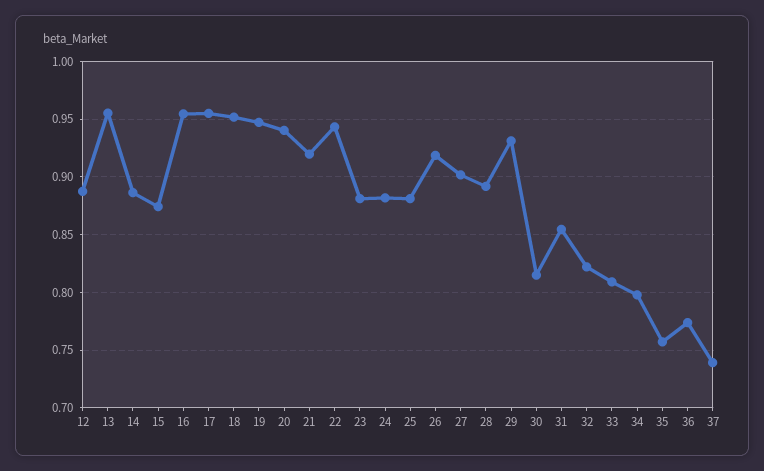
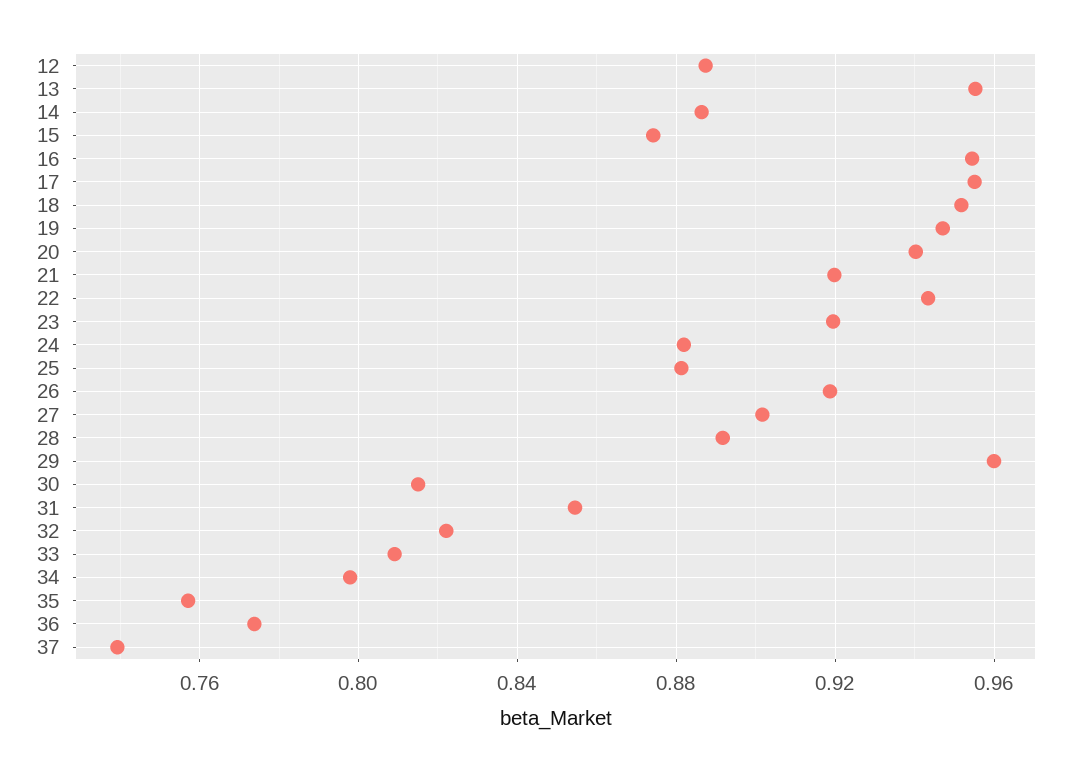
  {
    "12": 0.885,
    "13": 0.955,
    "14": 0.885,
    "15": 0.875,
    "16": 0.955,
    "17": 0.955,
    "18": 0.95,
    "19": 0.945,
    "20": 0.94,
    "21": 0.92,
    "22": 0.945,
-   "23": 0.88,
+   "23": 0.92,
    "24": 0.88,
    "25": 0.88,
    "26": 0.92,
    "27": 0.9,
    "28": 0.89,
-   "29": 0.93,
+   "29": 0.96,
    "30": 0.815,
    "31": 0.855,
    "32": 0.82,
    "33": 0.81,
    "34": 0.8,
    "35": 0.755,
    "36": 0.775,
    "37": 0.74
  }

